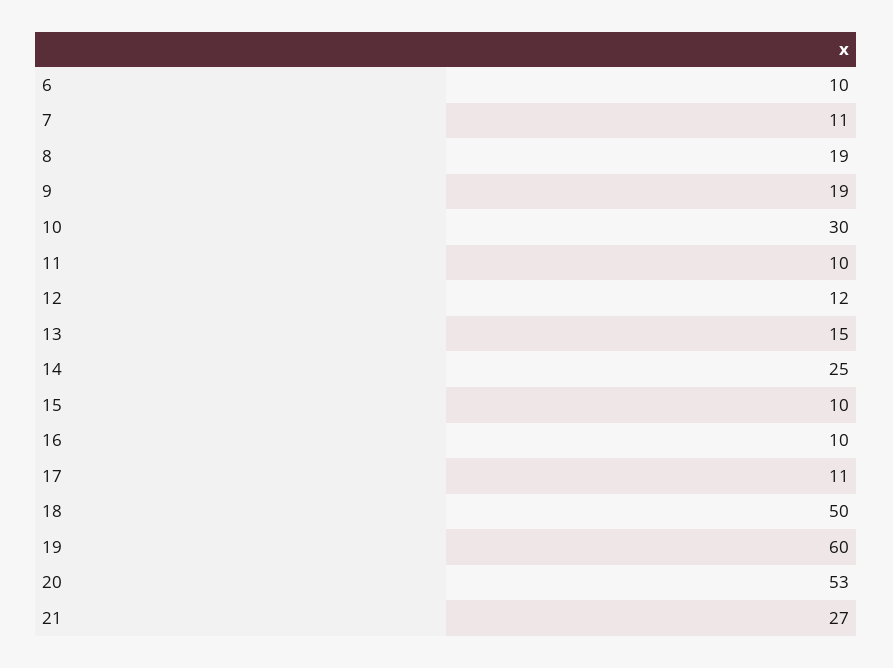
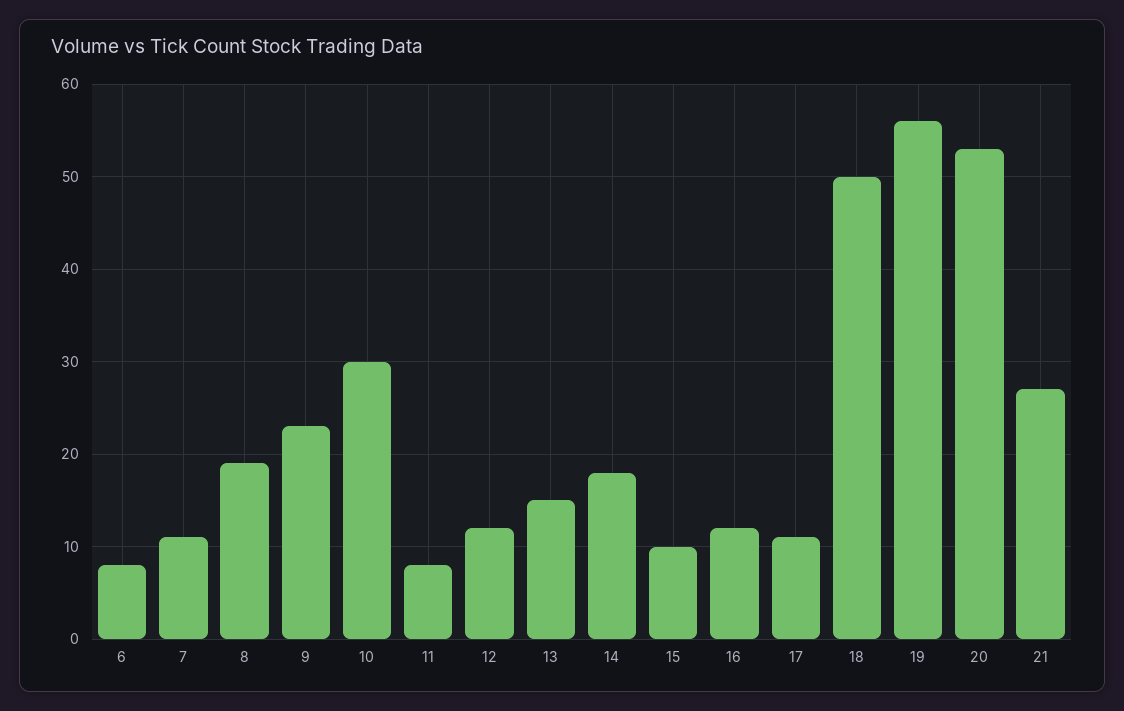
  {
-   "6": 10,
+   "6": 8,
    "7": 11,
    "8": 19,
-   "9": 19,
+   "9": 23,
    "10": 30,
-   "11": 10,
+   "11": 8,
    "12": 12,
    "13": 15,
-   "14": 25,
+   "14": 18,
    "15": 10,
-   "16": 10,
+   "16": 12,
    "17": 11,
    "18": 50,
-   "19": 60,
+   "19": 56,
    "20": 53,
    "21": 27
  }

